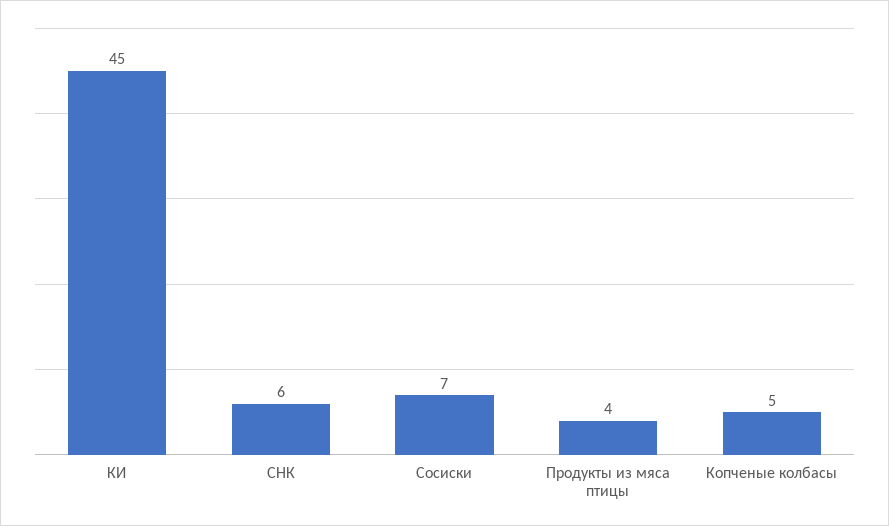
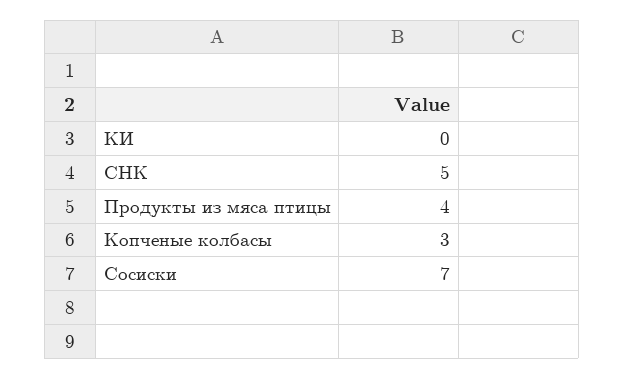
  {
-   "КИ": 45,
+   "КИ": 0,
-   "СНК": 6,
+   "СНК": 5,
    "Сосиски": 7,
    "Продукты из мяса птицы": 4,
-   "Копченые колбасы": 5
+   "Копченые колбасы": 3
  }

